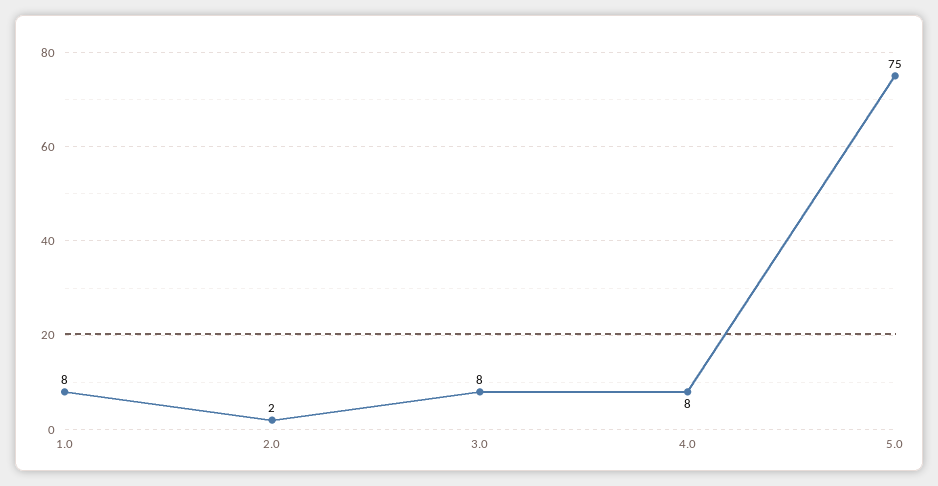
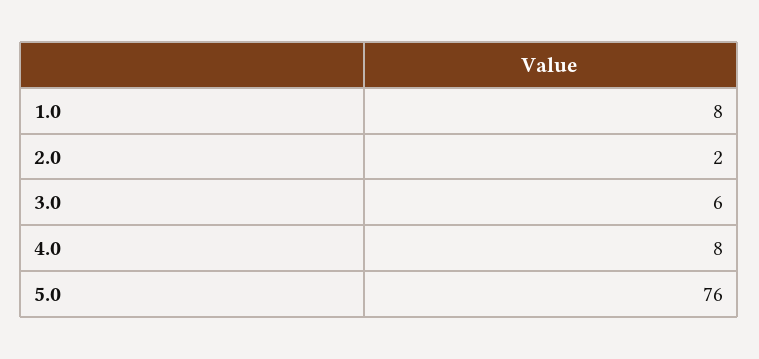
  {
    "1.0": 8,
    "2.0": 2,
-   "3.0": 8,
+   "3.0": 6,
    "4.0": 8,
-   "5.0": 75
+   "5.0": 76
  }

